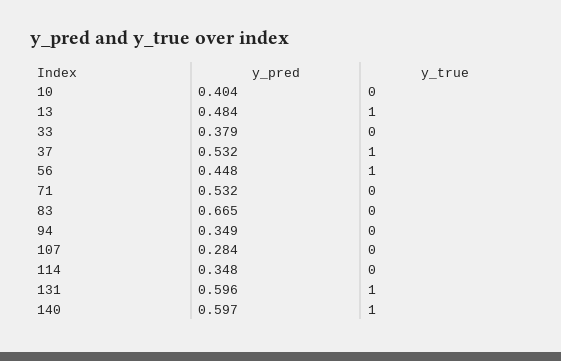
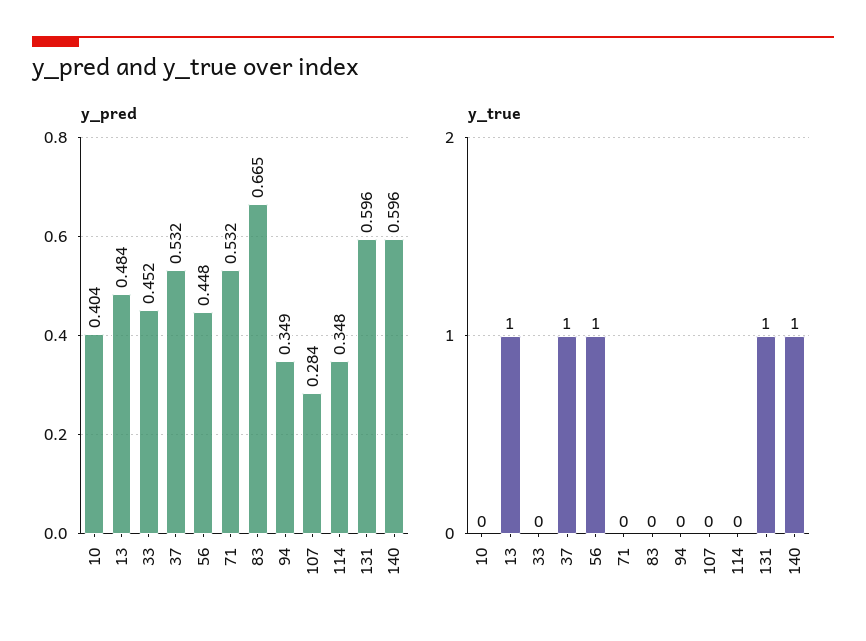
  {
    "y_pred": {
      "10": 0.404,
      "13": 0.484,
-     "33": 0.379,
+     "33": 0.452,
      "37": 0.532,
      "56": 0.448,
      "71": 0.532,
      "83": 0.665,
      "94": 0.349,
      "107": 0.284,
      "114": 0.348,
      "131": 0.596,
-     "140": 0.597
+     "140": 0.596
    },
    "y_true": {
      "10": 0,
      "13": 1,
      "33": 0,
      "37": 1,
      "56": 1,
      "71": 0,
      "83": 0,
      "94": 0,
      "107": 0,
      "114": 0,
      "131": 1,
      "140": 1
    }
  }

